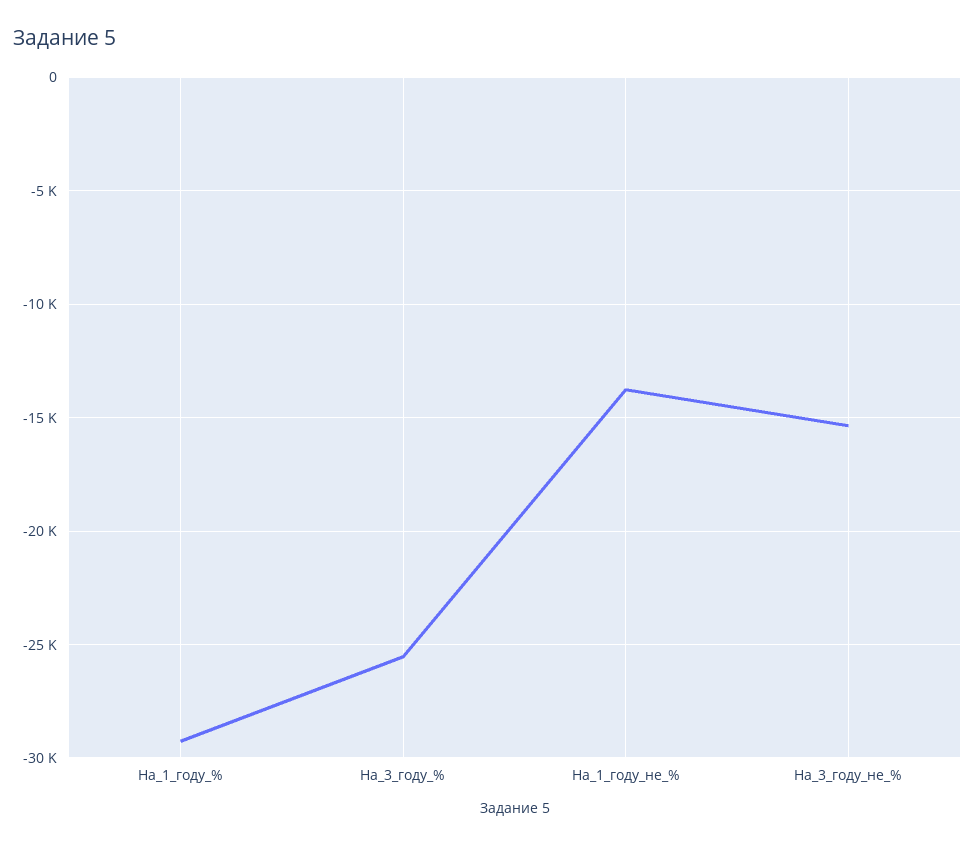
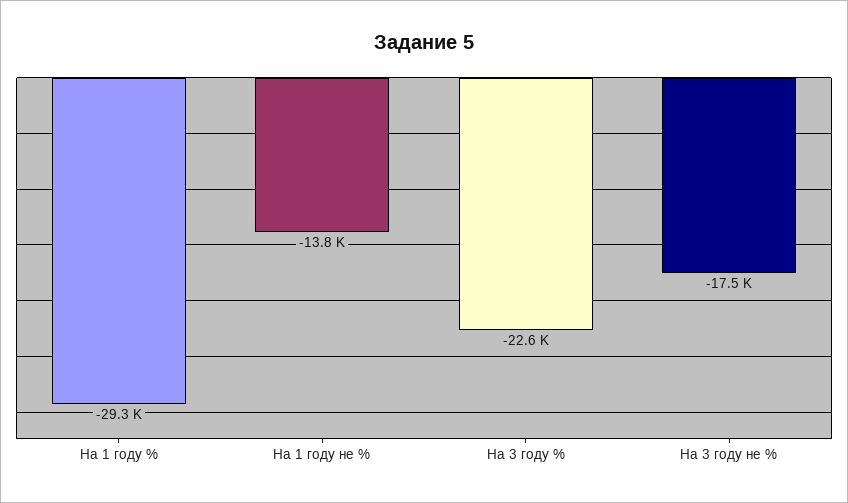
  {
    "На_1_году_%": -29300,
-   "На_3_году_%": -25500,
+   "На_3_году_%": -22600,
    "На_1_году_не_%": -13800,
-   "На_3_году_не_%": -15500
+   "На_3_году_не_%": -17500
  }

